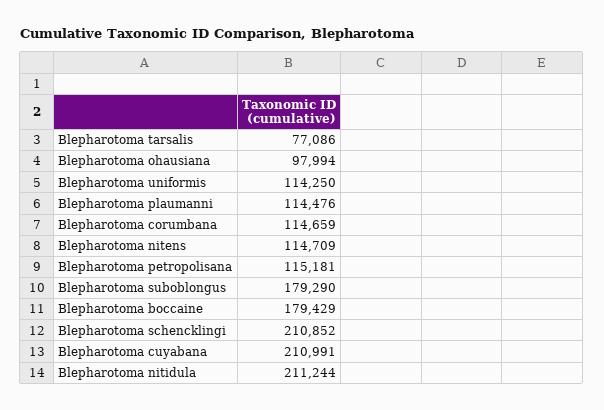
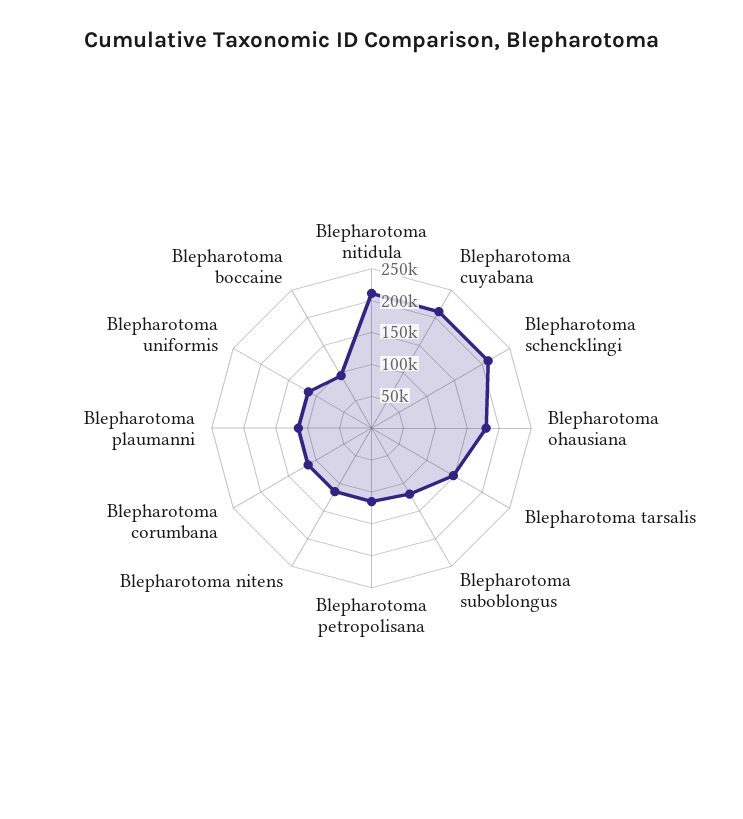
  {
-   "Blepharotoma tarsalis": 77086,
+   "Blepharotoma tarsalis": 150000,
-   "Blepharotoma ohausiana": 97994,
+   "Blepharotoma ohausiana": 175000,
    "Blepharotoma uniformis": 114250,
    "Blepharotoma plaumanni": 114476,
    "Blepharotoma corumbana": 114659,
    "Blepharotoma nitens": 114709,
    "Blepharotoma petropolisana": 115181,
-   "Blepharotoma suboblongus": 179290,
+   "Blepharotoma suboblongus": 125000,
-   "Blepharotoma boccaine": 179429,
+   "Blepharotoma boccaine": 100000,
    "Blepharotoma schencklingi": 210852,
    "Blepharotoma cuyabana": 210991,
    "Blepharotoma nitidula": 211244
  }

